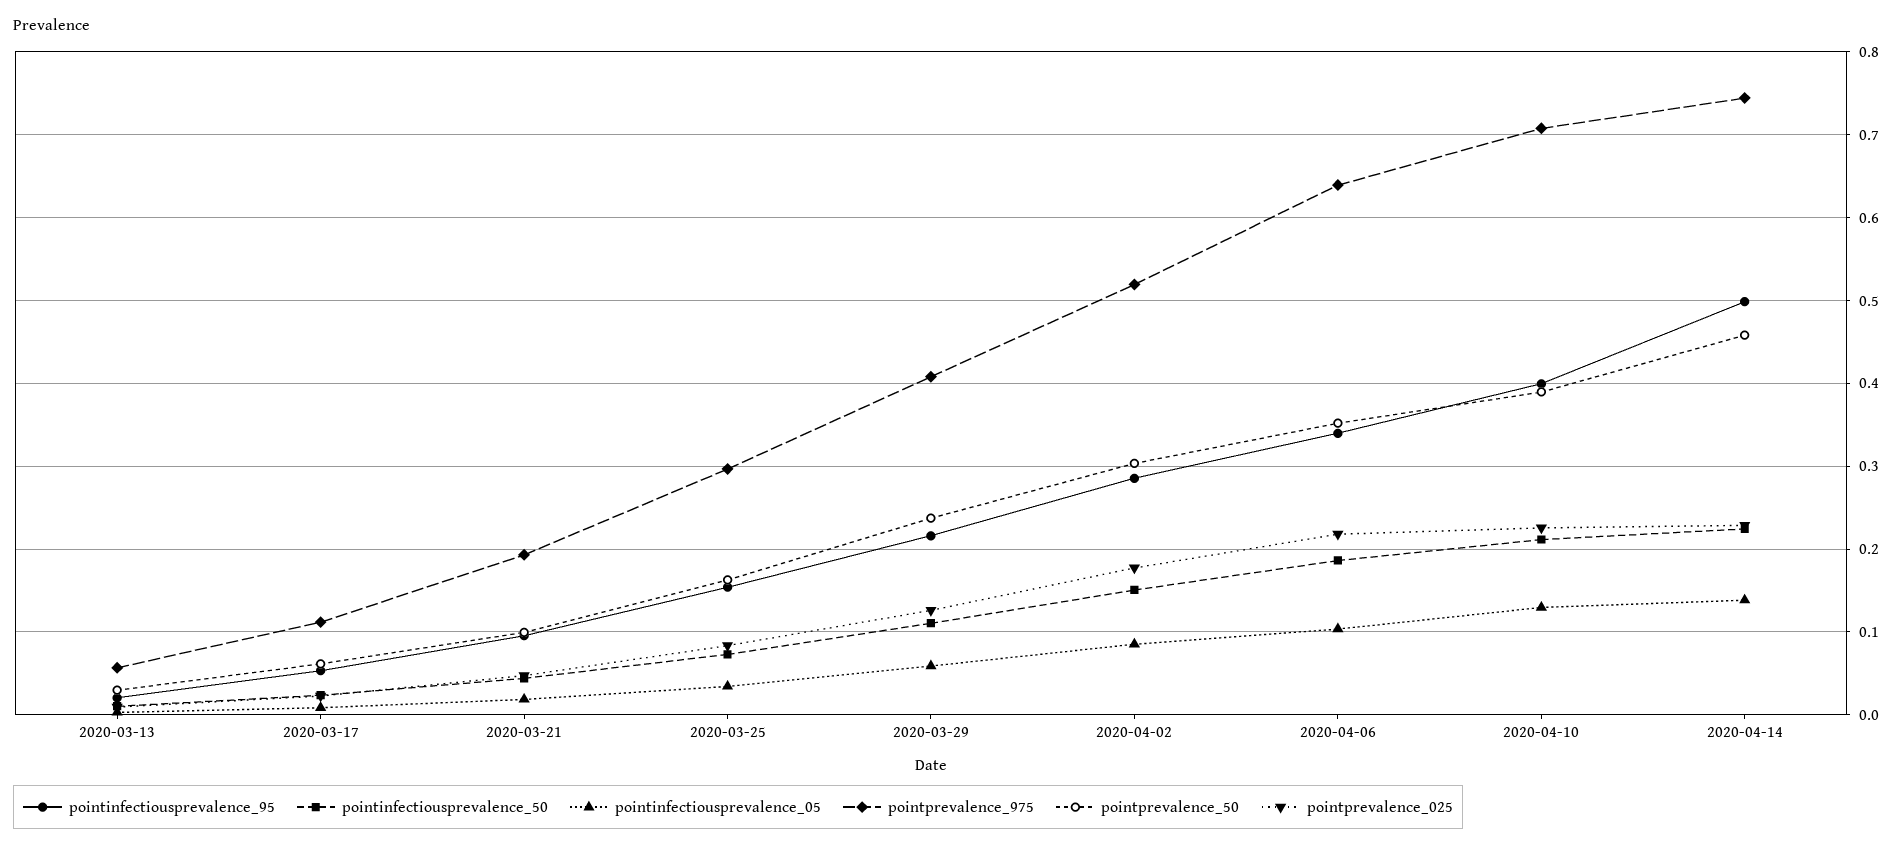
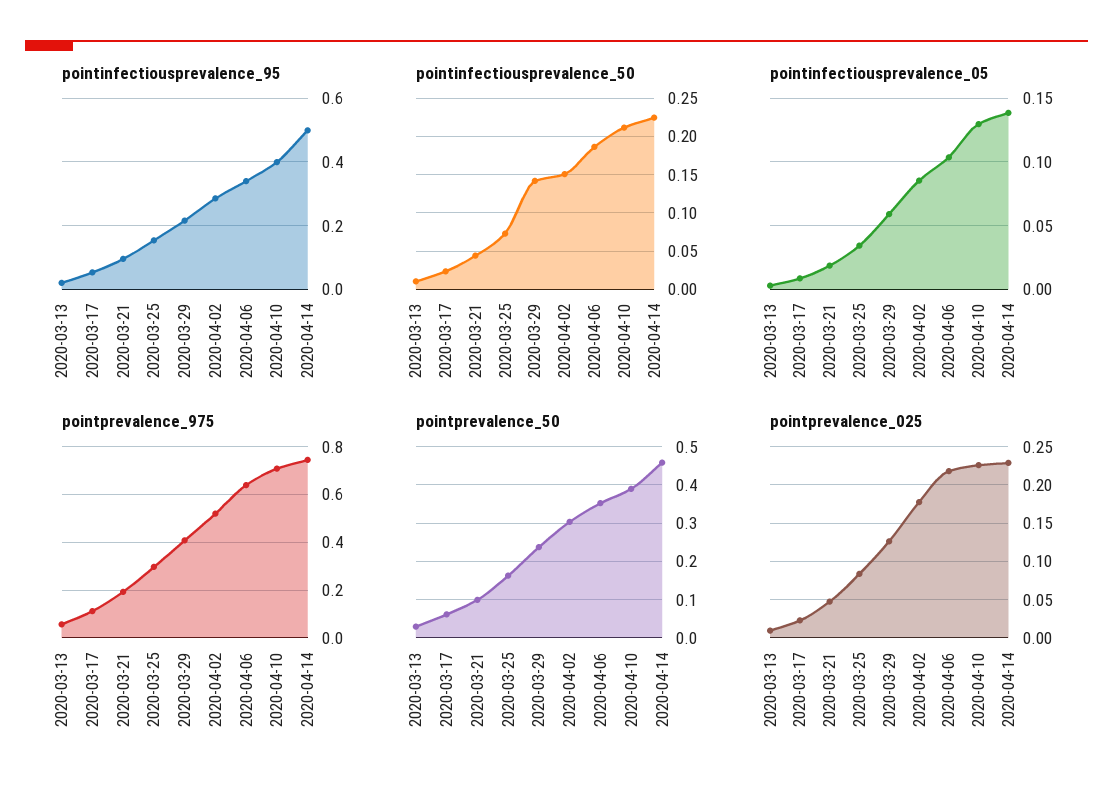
  {
    "pointinfectiousprevalence_95": {
      "2020-03-13": 0.02,
      "2020-03-17": 0.05,
      "2020-03-21": 0.1,
      "2020-03-25": 0.15,
      "2020-03-29": 0.22,
      "2020-04-02": 0.29,
      "2020-04-06": 0.34,
      "2020-04-10": 0.4,
      "2020-04-14": 0.5
    },
    "pointinfectiousprevalence_50": {
      "2020-03-13": 0.01,
      "2020-03-17": 0.02,
      "2020-03-21": 0.04,
      "2020-03-25": 0.07,
-     "2020-03-29": 0.11,
+     "2020-03-29": 0.14,
      "2020-04-02": 0.15,
      "2020-04-06": 0.19,
      "2020-04-10": 0.21,
      "2020-04-14": 0.22
    },
    "pointinfectiousprevalence_05": {
      "2020-03-13": 0.005,
      "2020-03-17": 0.01,
      "2020-03-21": 0.02,
      "2020-03-25": 0.035,
      "2020-03-29": 0.06,
      "2020-04-02": 0.085,
      "2020-04-06": 0.105,
      "2020-04-10": 0.13,
      "2020-04-14": 0.14
    },
    "pointprevalence_975": {
      "2020-03-13": 0.06,
      "2020-03-17": 0.11,
      "2020-03-21": 0.19,
      "2020-03-25": 0.3,
      "2020-03-29": 0.41,
      "2020-04-02": 0.52,
      "2020-04-06": 0.64,
      "2020-04-10": 0.71,
      "2020-04-14": 0.74
    },
    "pointprevalence_50": {
      "2020-03-13": 0.03,
      "2020-03-17": 0.06,
      "2020-03-21": 0.1,
      "2020-03-25": 0.16,
      "2020-03-29": 0.24,
      "2020-04-02": 0.3,
      "2020-04-06": 0.35,
      "2020-04-10": 0.39,
      "2020-04-14": 0.46
    },
    "pointprevalence_025": {
      "2020-03-13": 0.01,
      "2020-03-17": 0.02,
      "2020-03-21": 0.05,
      "2020-03-25": 0.08,
      "2020-03-29": 0.13,
      "2020-04-02": 0.18,
      "2020-04-06": 0.22,
      "2020-04-10": 0.23,
      "2020-04-14": 0.23
    }
  }

